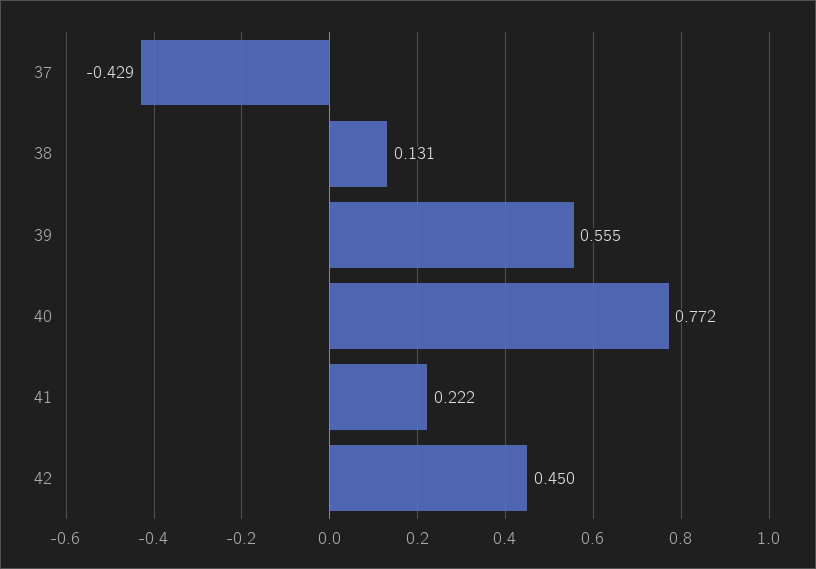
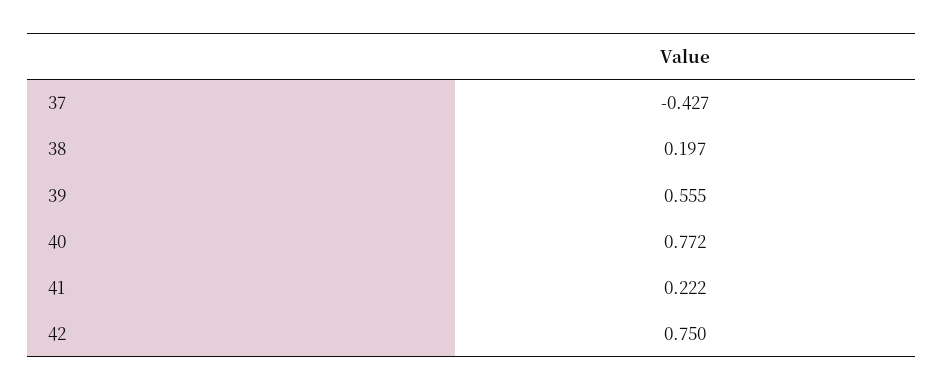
  {
-   "37": -0.429,
+   "37": -0.427,
-   "38": 0.131,
+   "38": 0.197,
    "39": 0.555,
    "40": 0.772,
    "41": 0.222,
-   "42": 0.45
+   "42": 0.75
  }

